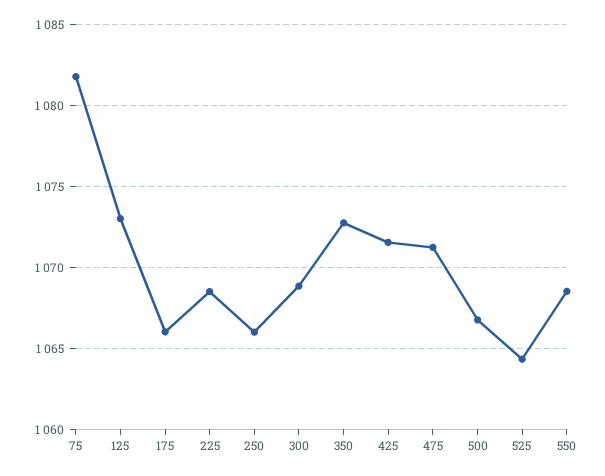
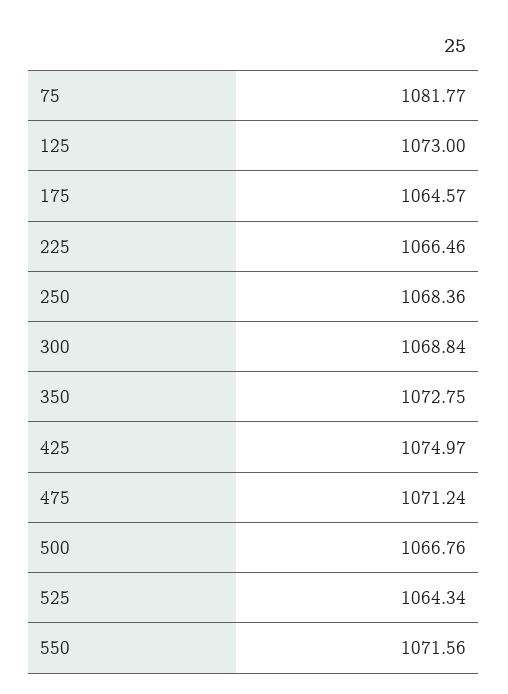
  {
    "75": 1081.77,
    "125": 1073,
-   "175": 1066,
+   "175": 1064.57,
-   "225": 1068.5,
+   "225": 1066.46,
-   "250": 1066,
+   "250": 1068.36,
    "300": 1068.84,
    "350": 1072.75,
-   "425": 1071.5,
+   "425": 1074.97,
    "475": 1071.24,
    "500": 1066.76,
    "525": 1064.34,
-   "550": 1068.5
+   "550": 1071.56
  }

